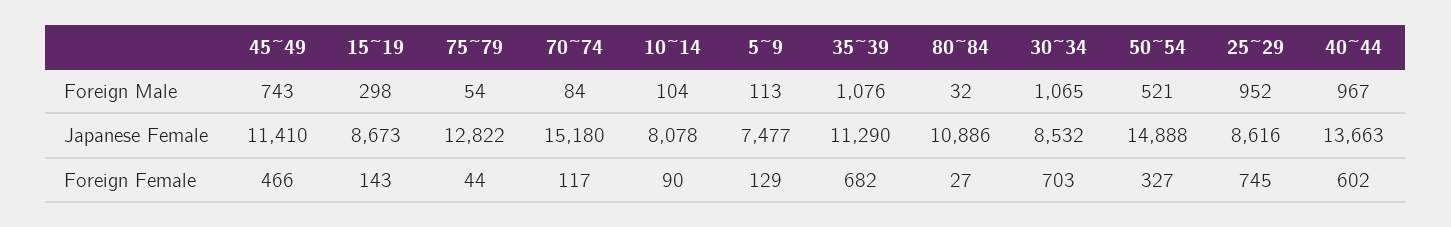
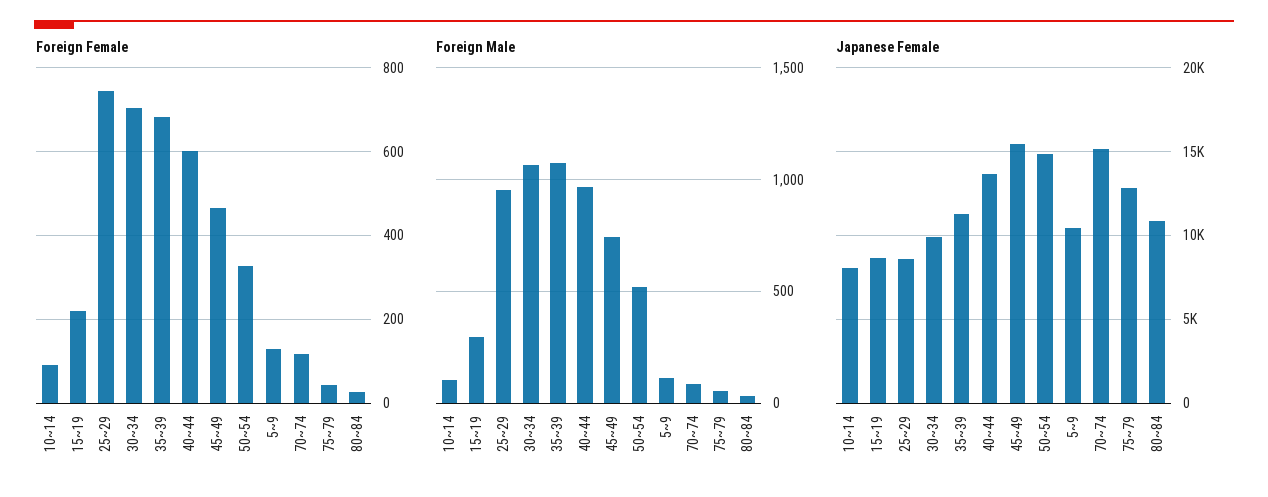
  {
    "Foreign Male": {
      "45~49": 743,
      "15~19": 298,
      "75~79": 54,
      "70~74": 84,
      "10~14": 104,
      "5~9": 113,
      "35~39": 1076,
      "80~84": 32,
      "30~34": 1065,
      "50~54": 521,
      "25~29": 952,
      "40~44": 967
    },
    "Japanese Female": {
-     "45~49": 11410,
+     "45~49": 15500,
      "15~19": 8673,
      "75~79": 12822,
      "70~74": 15180,
      "10~14": 8078,
-     "5~9": 7477,
+     "5~9": 10500,
      "35~39": 11290,
      "80~84": 10886,
-     "30~34": 8532,
+     "30~34": 10000,
      "50~54": 14888,
      "25~29": 8616,
      "40~44": 13663
    },
    "Foreign Female": {
      "45~49": 466,
-     "15~19": 143,
+     "15~19": 220,
      "75~79": 44,
      "70~74": 117,
      "10~14": 90,
      "5~9": 129,
      "35~39": 682,
      "80~84": 27,
      "30~34": 703,
      "50~54": 327,
      "25~29": 745,
      "40~44": 602
    }
  }

